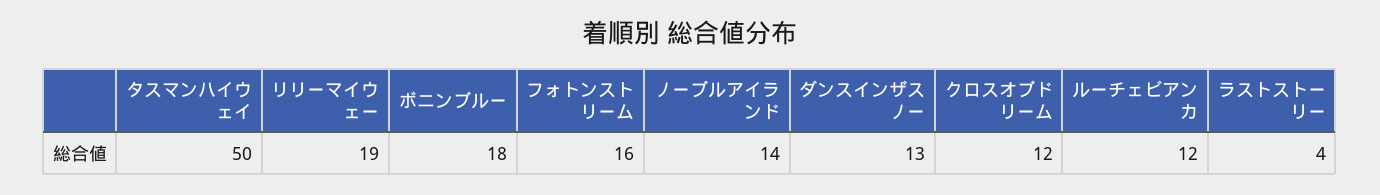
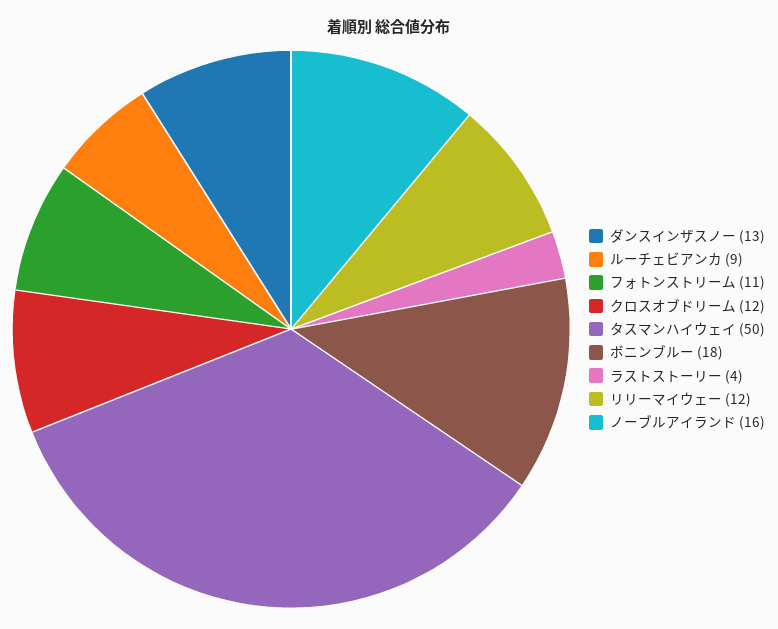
  {
    "タスマンハイウェイ": 50,
-   "リリーマイウェー": 19,
+   "リリーマイウェー": 12,
    "ボニンブルー": 18,
-   "フォトンストリーム": 16,
+   "フォトンストリーム": 11,
-   "ノーブルアイランド": 14,
+   "ノーブルアイランド": 16,
    "ダンスインザスノー": 13,
    "クロスオブドリーム": 12,
-   "ルーチェビアンカ": 12,
+   "ルーチェビアンカ": 9,
    "ラストストーリー": 4
  }

